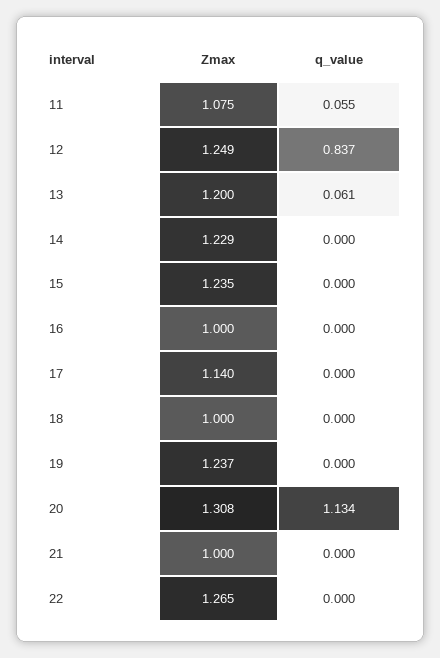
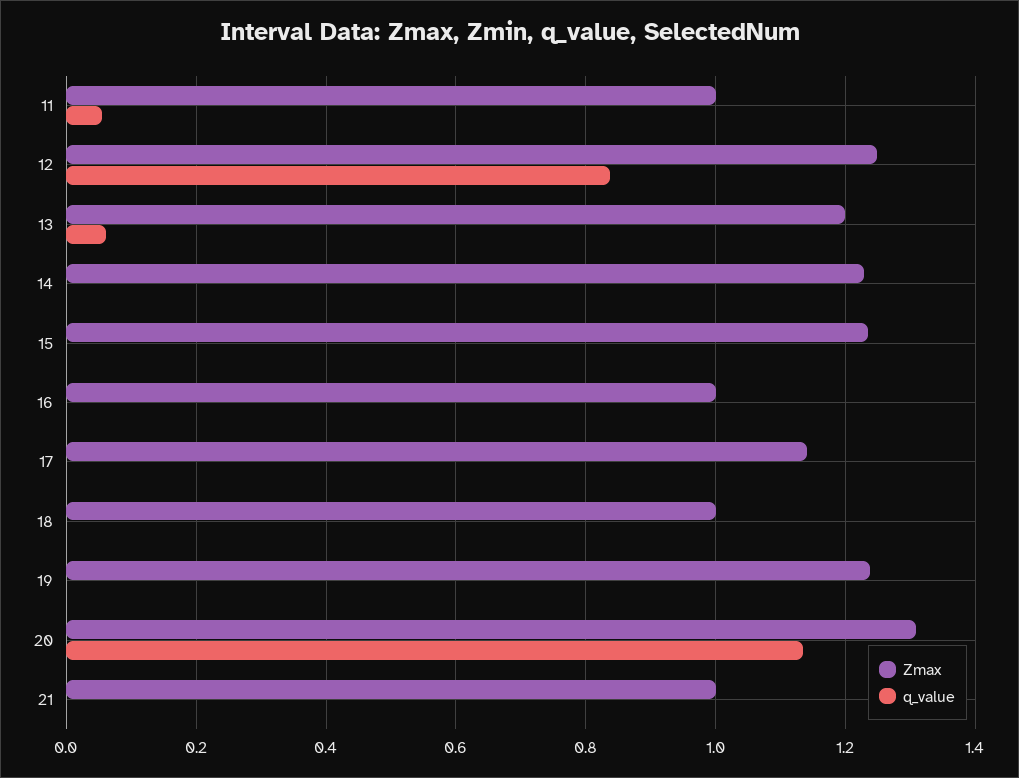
  {
    "Zmax": {
-     "11": 1.075,
+     "11": 1,
      "12": 1.249,
      "13": 1.2,
      "14": 1.229,
      "15": 1.235,
      "16": 1,
      "17": 1.14,
      "18": 1,
      "19": 1.237,
      "20": 1.308,
-     "21": 1,
+     "21": 1
-     "22": 1.265
    },
    "q_value": {
      "11": 0.055,
      "12": 0.837,
      "13": 0.061,
      "14": 0,
      "15": 0,
      "16": 0,
      "17": 0,
      "18": 0,
      "19": 0,
      "20": 1.134,
-     "21": 0,
+     "21": 0
-     "22": 0
    }
  }

